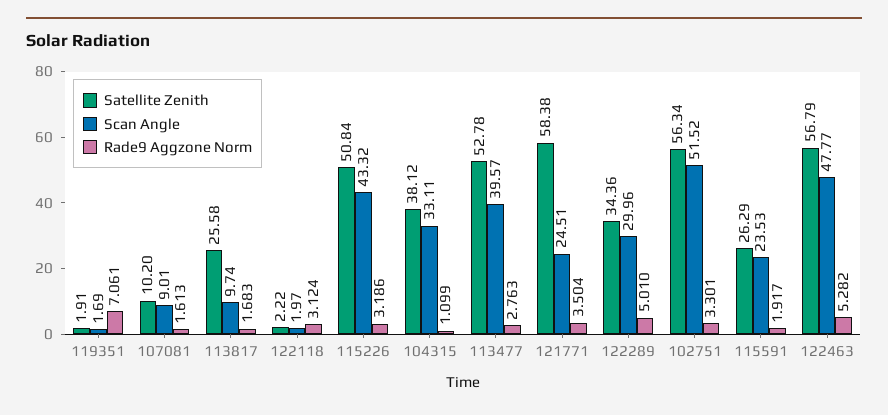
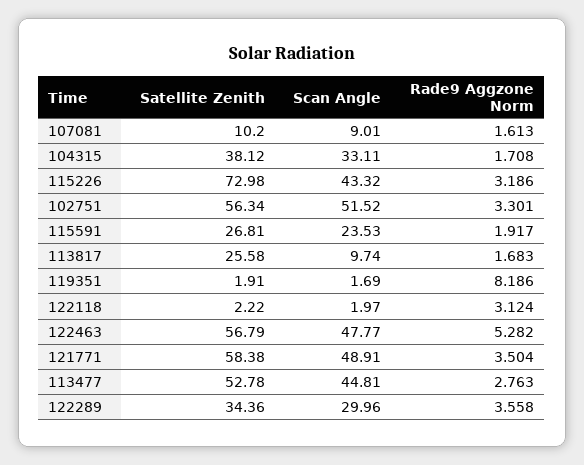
  {
    "Satellite Zenith": {
      "119351": 1.91,
      "107081": 10.2,
      "113817": 25.58,
      "122118": 2.22,
-     "115226": 50.84,
+     "115226": 72.98,
      "104315": 38.12,
      "113477": 52.78,
      "121771": 58.38,
      "122289": 34.36,
      "102751": 56.34,
-     "115591": 26.29,
+     "115591": 26.81,
      "122463": 56.79
    },
    "Scan Angle": {
      "119351": 1.69,
      "107081": 9.01,
      "113817": 9.74,
      "122118": 1.97,
      "115226": 43.32,
      "104315": 33.11,
-     "113477": 39.57,
+     "113477": 44.81,
-     "121771": 24.51,
+     "121771": 48.91,
      "122289": 29.96,
      "102751": 51.52,
      "115591": 23.53,
      "122463": 47.77
    },
    "Rade9 Aggzone Norm": {
-     "119351": 7.061,
+     "119351": 8.186,
      "107081": 1.613,
      "113817": 1.683,
      "122118": 3.124,
      "115226": 3.186,
-     "104315": 1.099,
+     "104315": 1.708,
      "113477": 2.763,
      "121771": 3.504,
-     "122289": 5.01,
+     "122289": 3.558,
      "102751": 3.301,
      "115591": 1.917,
      "122463": 5.282
    }
  }

